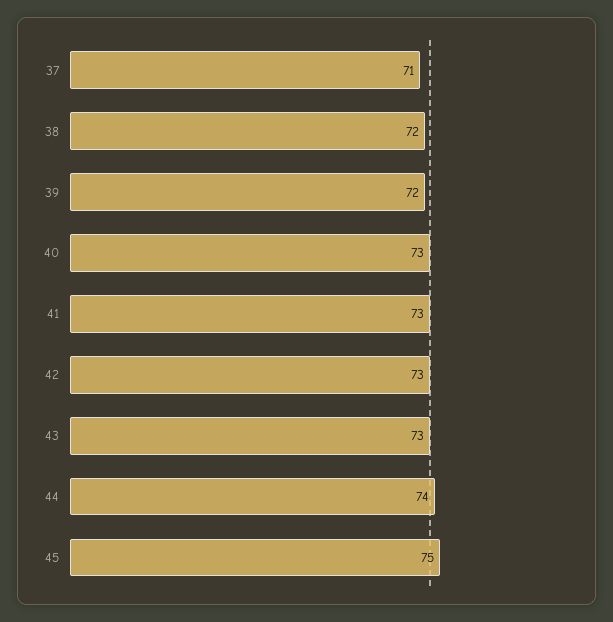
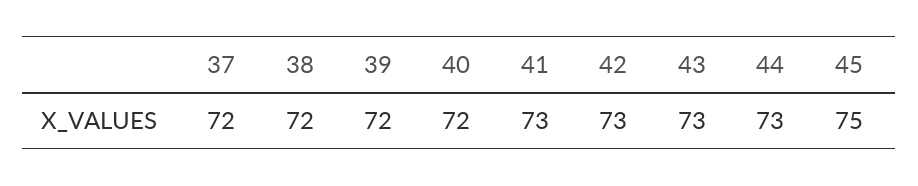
  {
-   "37": 71,
+   "37": 72,
    "38": 72,
    "39": 72,
-   "40": 73,
+   "40": 72,
    "41": 73,
    "42": 73,
    "43": 73,
-   "44": 74,
+   "44": 73,
    "45": 75
  }

